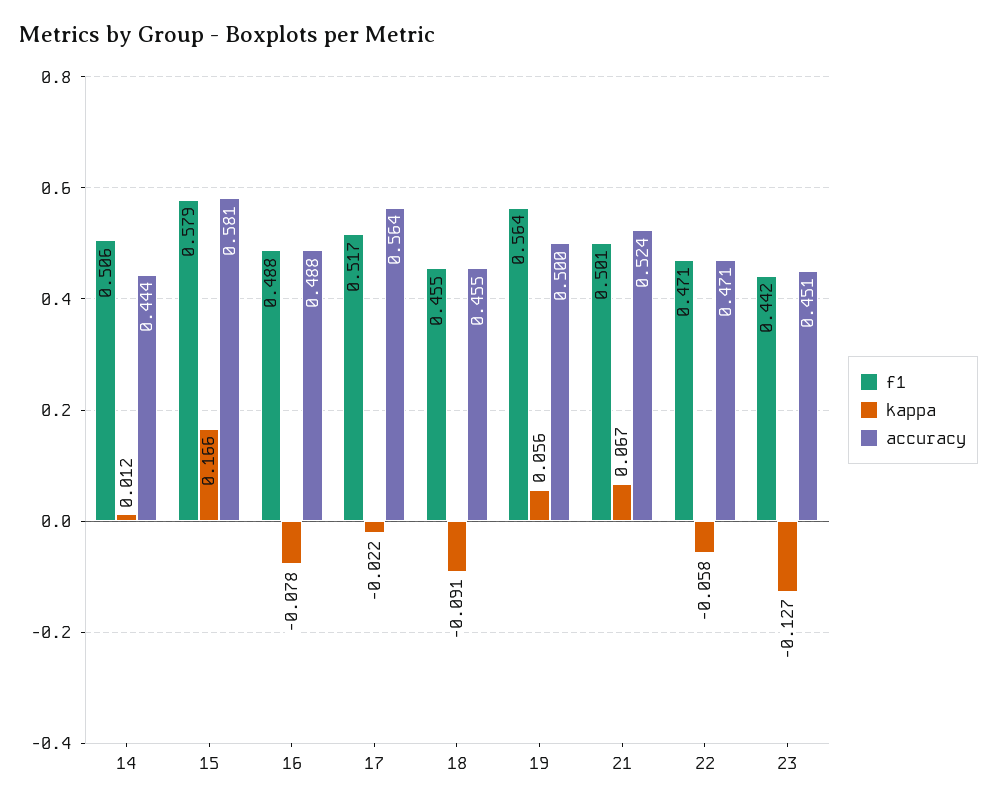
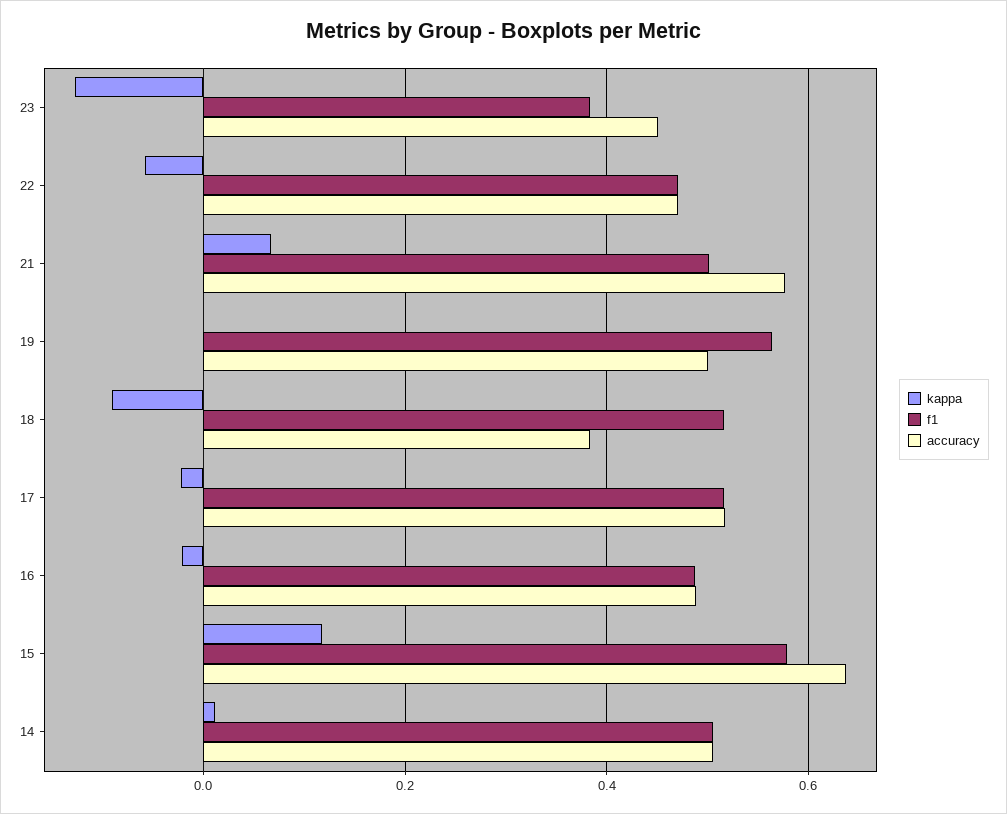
  {
    "f1": {
      "14": 0.506,
      "15": 0.579,
      "16": 0.488,
      "17": 0.517,
-     "18": 0.455,
+     "18": 0.52,
      "19": 0.564,
      "21": 0.501,
      "22": 0.471,
-     "23": 0.442
+     "23": 0.38
    },
    "kappa": {
      "14": 0.012,
-     "15": 0.166,
+     "15": 0.12,
-     "16": -0.078,
+     "16": -0.02,
      "17": -0.022,
      "18": -0.091,
-     "19": 0.056,
+     "19": 0,
      "21": 0.067,
      "22": -0.058,
      "23": -0.127
    },
    "accuracy": {
-     "14": 0.444,
+     "14": 0.5,
-     "15": 0.581,
+     "15": 0.64,
      "16": 0.488,
-     "17": 0.564,
+     "17": 0.52,
-     "18": 0.455,
+     "18": 0.38,
      "19": 0.5,
-     "21": 0.524,
+     "21": 0.58,
      "22": 0.471,
      "23": 0.451
    }
  }

